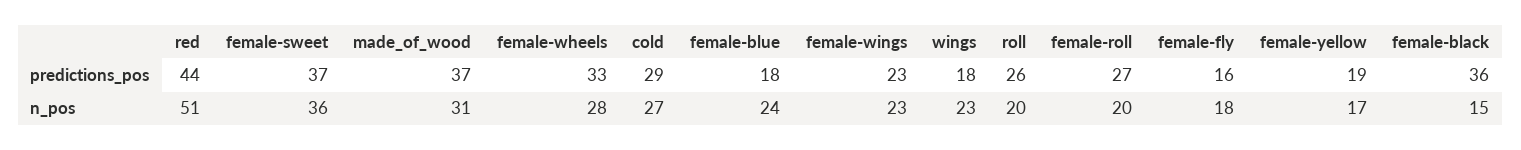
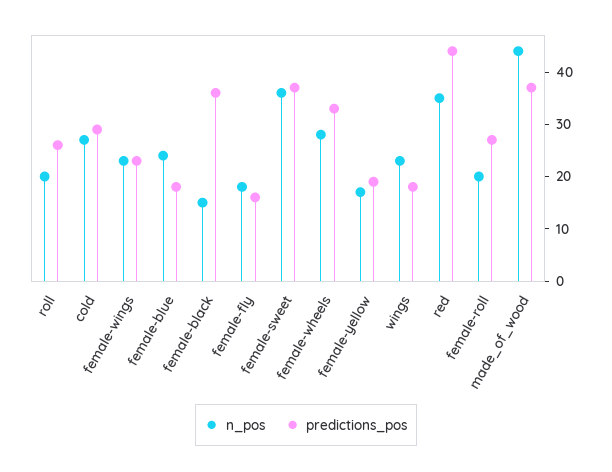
  {
    "predictions_pos": {
      "red": 44,
      "female-sweet": 37,
      "made_of_wood": 37,
      "female-wheels": 33,
      "cold": 29,
      "female-blue": 18,
      "female-wings": 23,
      "wings": 18,
      "roll": 26,
      "female-roll": 27,
      "female-fly": 16,
      "female-yellow": 19,
      "female-black": 36
    },
    "n_pos": {
-     "red": 51,
+     "red": 35,
      "female-sweet": 36,
-     "made_of_wood": 31,
+     "made_of_wood": 45,
      "female-wheels": 28,
      "cold": 27,
      "female-blue": 24,
      "female-wings": 23,
      "wings": 23,
      "roll": 20,
      "female-roll": 20,
      "female-fly": 18,
      "female-yellow": 17,
      "female-black": 15
    }
  }

